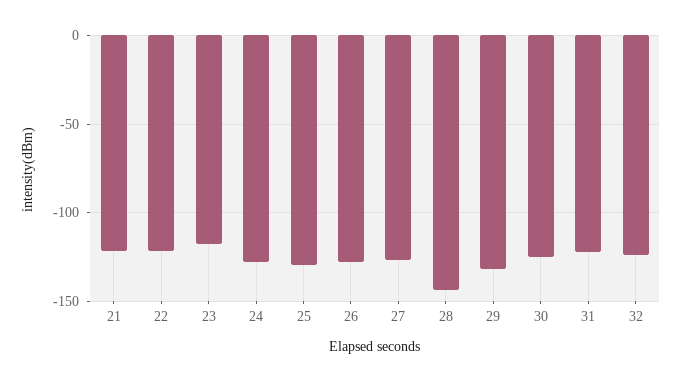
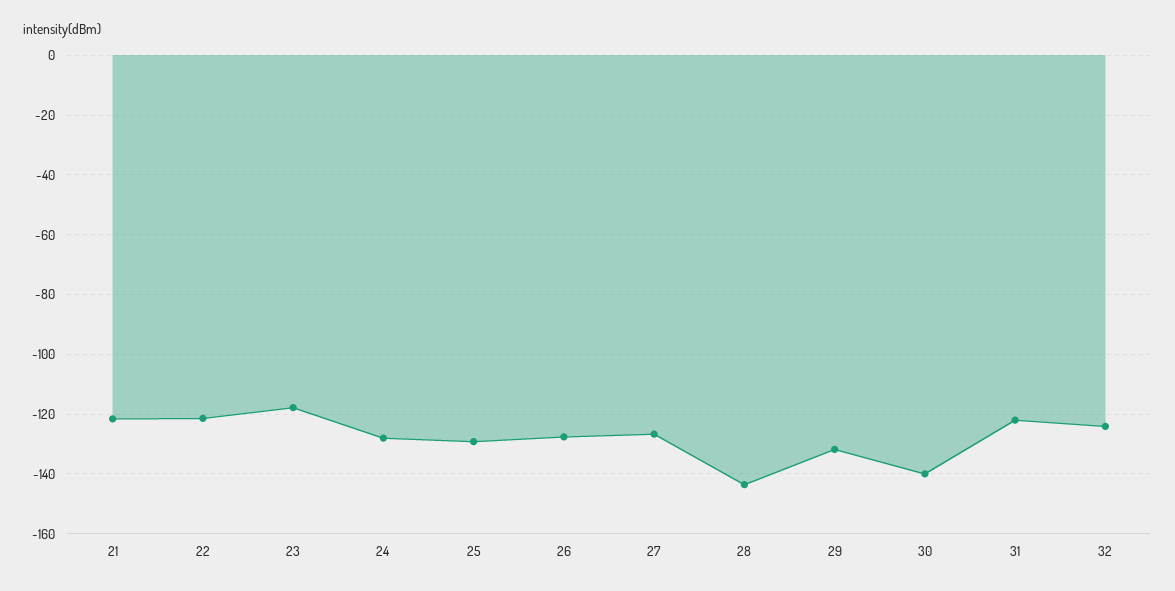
  {
    "21": -122.5,
    "22": -122.5,
    "23": -117.5,
    "24": -127.5,
    "25": -130,
    "26": -127.5,
    "27": -127.5,
    "28": -142.5,
    "29": -132.5,
-   "30": -125,
+   "30": -140,
    "31": -122.5,
    "32": -125
  }

